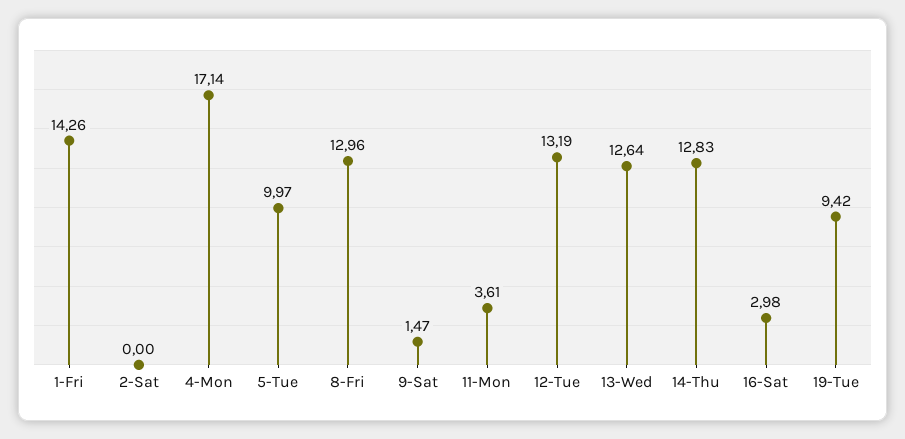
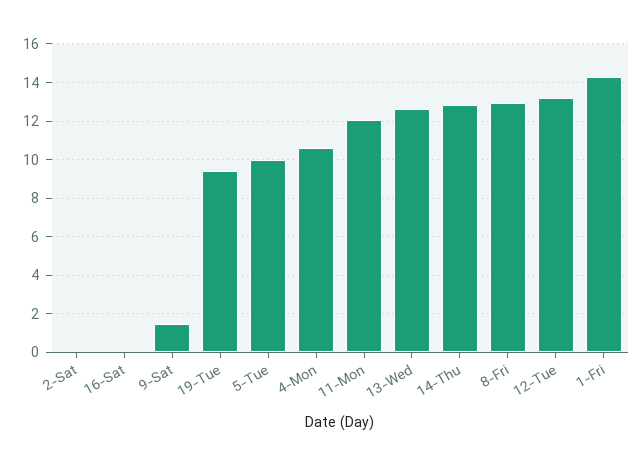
  {
    "1-Fri": 14.26,
    "2-Sat": 0,
-   "4-Mon": 17.14,
+   "4-Mon": 10.5,
    "5-Tue": 9.97,
    "8-Fri": 12.96,
    "9-Sat": 1.47,
-   "11-Mon": 3.61,
+   "11-Mon": 12,
    "12-Tue": 13.19,
    "13-Wed": 12.64,
    "14-Thu": 12.83,
-   "16-Sat": 2.98,
+   "16-Sat": 0,
    "19-Tue": 9.42
  }

